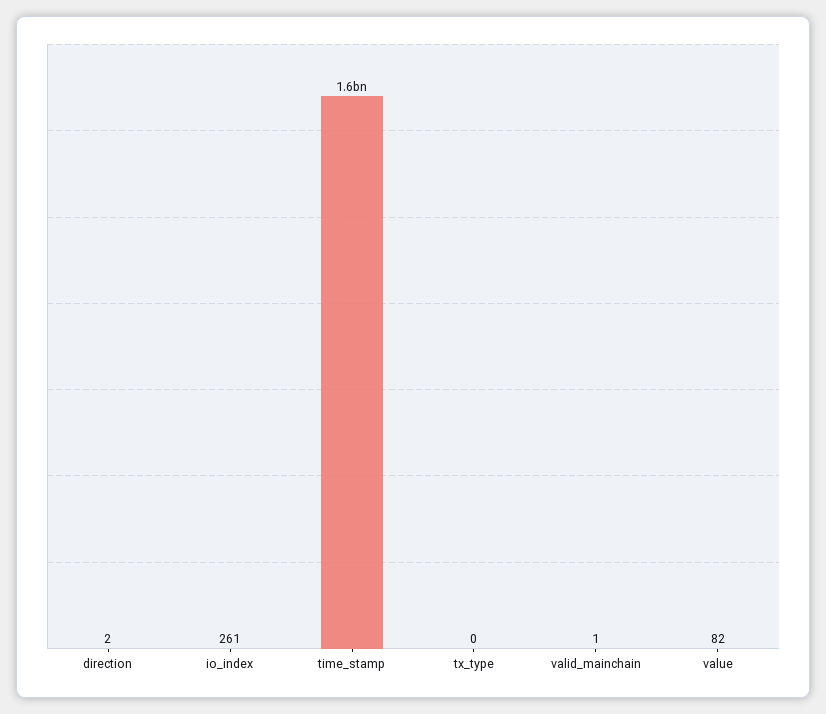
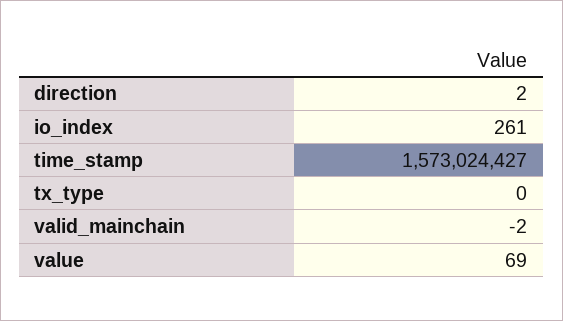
  {
    "direction": 2,
    "io_index": 261,
    "time_stamp": 1573024427,
    "tx_type": 0,
-   "valid_mainchain": 1,
+   "valid_mainchain": -2,
-   "value": 82
+   "value": 69
  }

